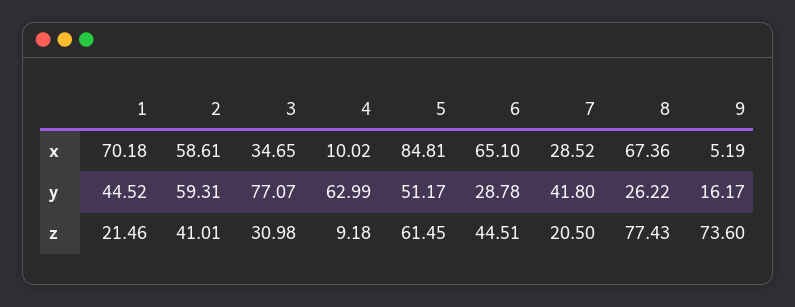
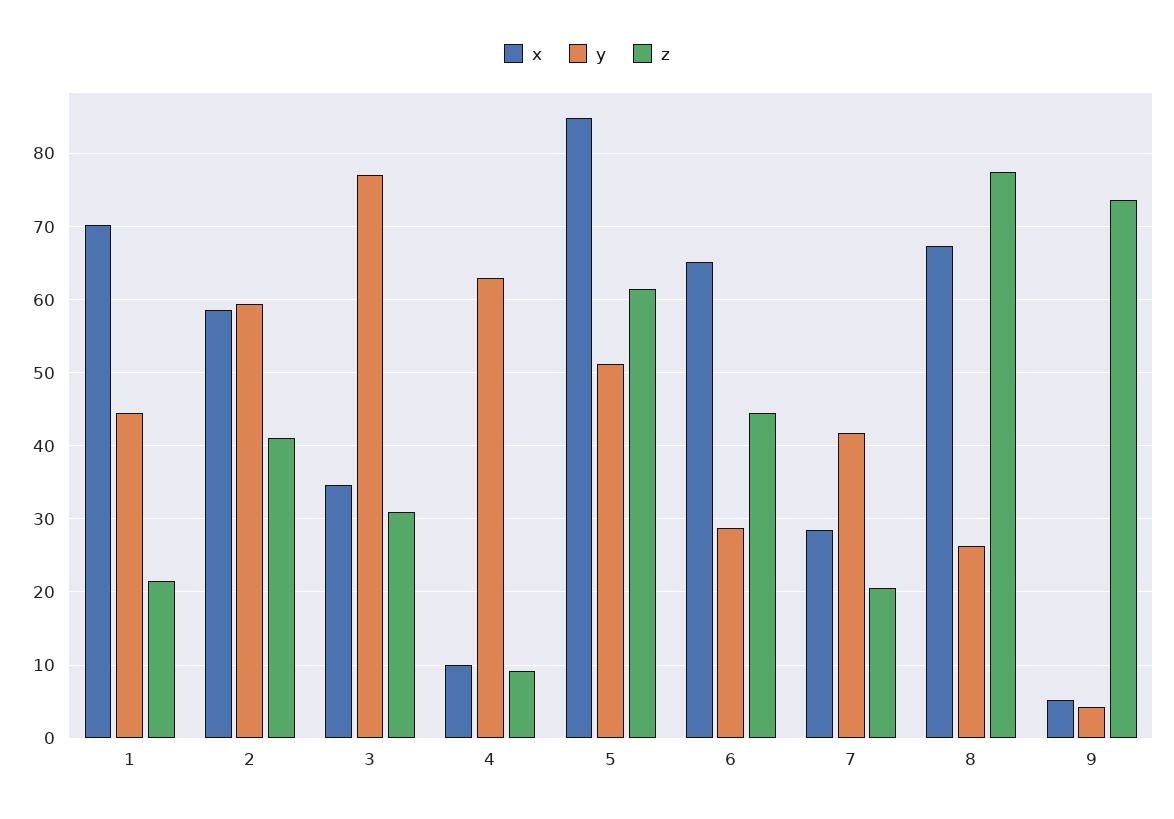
  {
    "x": {
      "1": 70.18,
      "2": 58.61,
      "3": 34.65,
      "4": 10.02,
      "5": 84.81,
      "6": 65.1,
      "7": 28.52,
      "8": 67.36,
      "9": 5.19
    },
    "y": {
      "1": 44.52,
      "2": 59.31,
      "3": 77.07,
      "4": 62.99,
      "5": 51.17,
      "6": 28.78,
      "7": 41.8,
      "8": 26.22,
-     "9": 16.17
+     "9": 4
    },
    "z": {
      "1": 21.46,
      "2": 41.01,
      "3": 30.98,
      "4": 9.18,
      "5": 61.45,
      "6": 44.51,
      "7": 20.5,
      "8": 77.43,
      "9": 73.6
    }
  }

